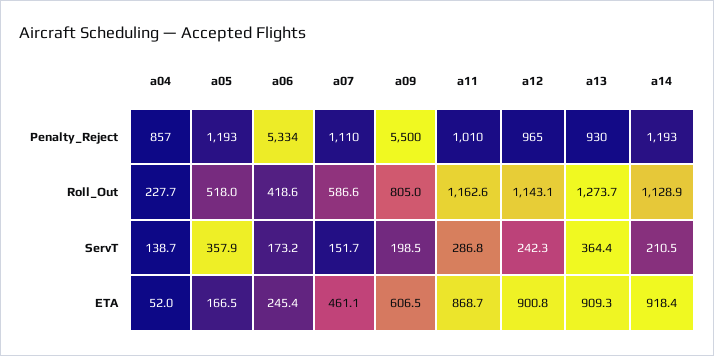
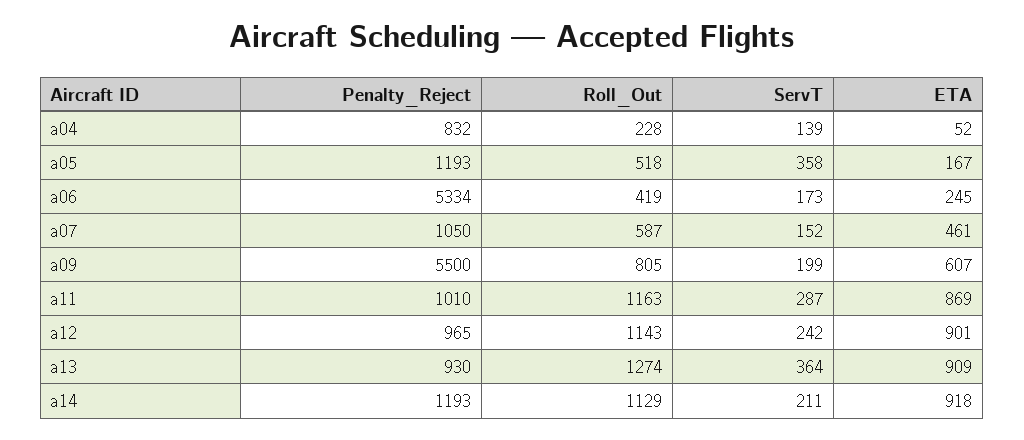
  {
    "a04": {
-     "Penalty_Reject": 857,
+     "Penalty_Reject": 832,
      "Roll_Out": 227.7,
      "ServT": 138.7,
      "ETA": 52
    },
    "a05": {
      "Penalty_Reject": 1193,
      "Roll_Out": 518,
      "ServT": 357.9,
      "ETA": 166.5
    },
    "a06": {
      "Penalty_Reject": 5334,
      "Roll_Out": 418.6,
      "ServT": 173.2,
      "ETA": 245.4
    },
    "a07": {
-     "Penalty_Reject": 1110,
+     "Penalty_Reject": 1050,
      "Roll_Out": 586.6,
      "ServT": 151.7,
      "ETA": 461.1
    },
    "a09": {
      "Penalty_Reject": 5500,
      "Roll_Out": 805,
      "ServT": 198.5,
      "ETA": 606.5
    },
    "a11": {
      "Penalty_Reject": 1010,
      "Roll_Out": 1162.6,
      "ServT": 286.8,
      "ETA": 868.7
    },
    "a12": {
      "Penalty_Reject": 965,
      "Roll_Out": 1143.1,
      "ServT": 242.3,
      "ETA": 900.8
    },
    "a13": {
      "Penalty_Reject": 930,
      "Roll_Out": 1273.7,
      "ServT": 364.4,
      "ETA": 909.3
    },
    "a14": {
      "Penalty_Reject": 1193,
      "Roll_Out": 1128.9,
      "ServT": 210.5,
      "ETA": 918.4
    }
  }

